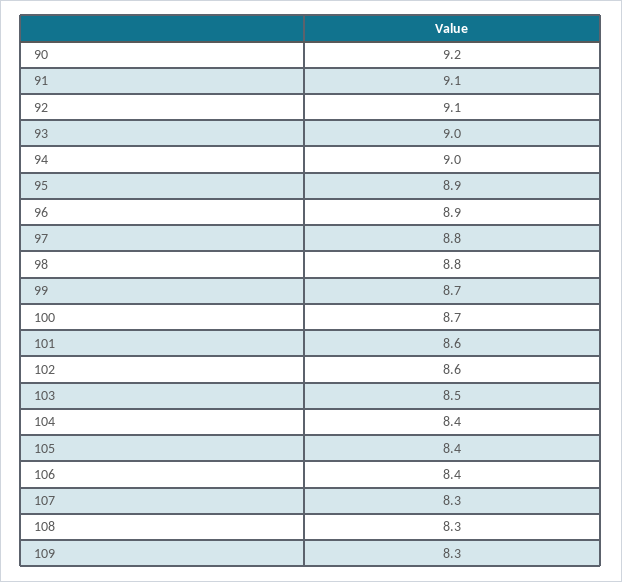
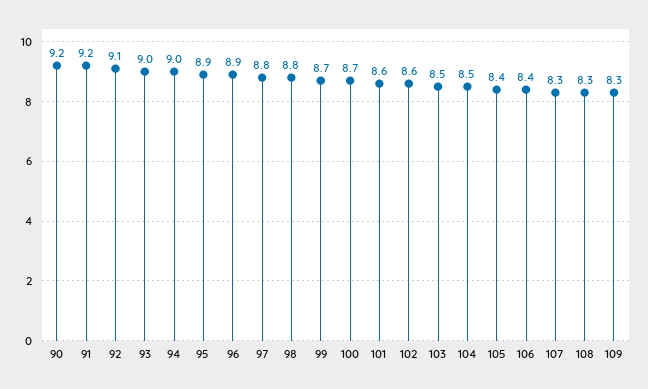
  {
    "90": 9.2,
-   "91": 9.1,
+   "91": 9.2,
    "92": 9.1,
    "93": 9,
    "94": 9,
    "95": 8.9,
    "96": 8.9,
    "97": 8.8,
    "98": 8.8,
    "99": 8.7,
    "100": 8.7,
    "101": 8.6,
    "102": 8.6,
    "103": 8.5,
-   "104": 8.4,
+   "104": 8.5,
    "105": 8.4,
    "106": 8.4,
    "107": 8.3,
    "108": 8.3,
    "109": 8.3
  }

